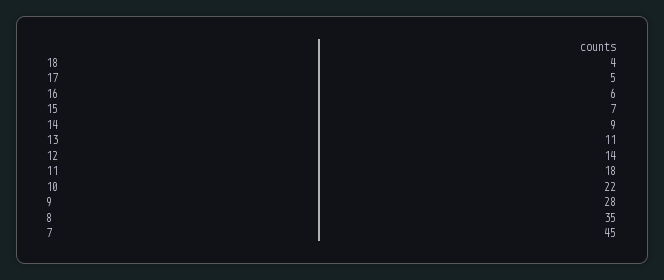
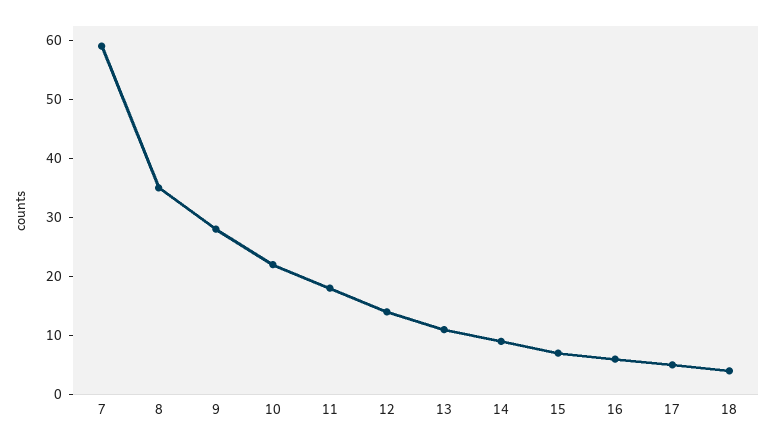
  {
    "18": 4,
    "17": 5,
    "16": 6,
    "15": 7,
    "14": 9,
    "13": 11,
    "12": 14,
    "11": 18,
    "10": 22,
    "9": 28,
    "8": 35,
-   "7": 45
+   "7": 60
  }

